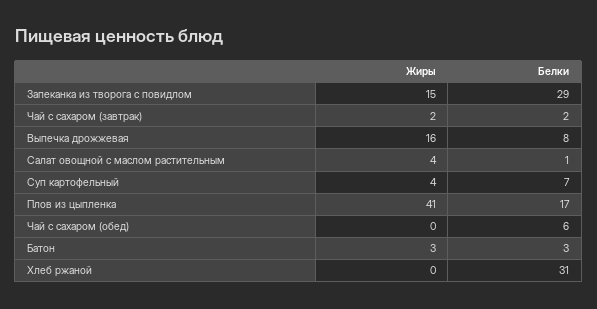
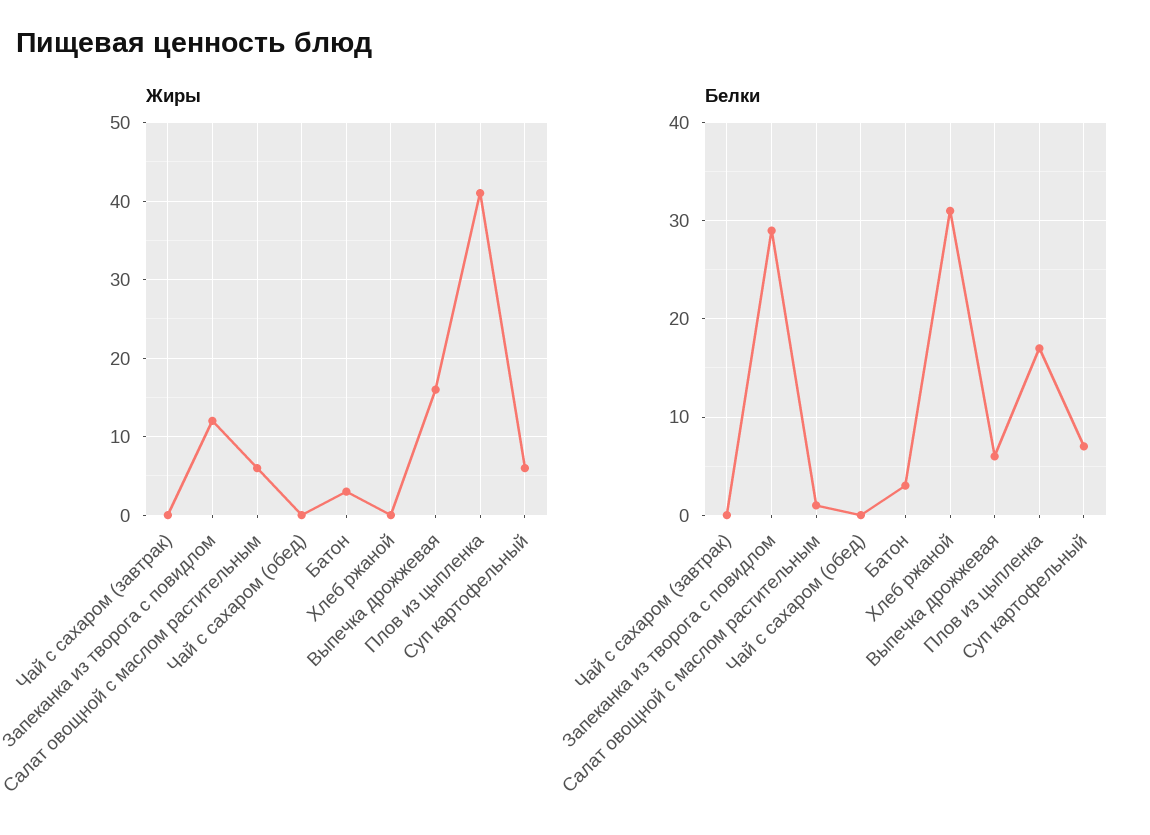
  {
    "Жиры": {
-     "Запеканка из творога с повидлом": 15,
+     "Запеканка из творога с повидлом": 12,
-     "Чай с сахаром (завтрак)": 2,
+     "Чай с сахаром (завтрак)": 0,
      "Выпечка дрожжевая": 16,
-     "Салат овощной с маслом растительным": 4,
+     "Салат овощной с маслом растительным": 6,
-     "Суп картофельный": 4,
+     "Суп картофельный": 6,
      "Плов из цыпленка": 41,
      "Чай с сахаром (обед)": 0,
      "Батон": 3,
      "Хлеб ржаной": 0
    },
    "Белки": {
      "Запеканка из творога с повидлом": 29,
-     "Чай с сахаром (завтрак)": 2,
+     "Чай с сахаром (завтрак)": 0,
-     "Выпечка дрожжевая": 8,
+     "Выпечка дрожжевая": 6,
      "Салат овощной с маслом растительным": 1,
      "Суп картофельный": 7,
      "Плов из цыпленка": 17,
-     "Чай с сахаром (обед)": 6,
+     "Чай с сахаром (обед)": 0,
      "Батон": 3,
      "Хлеб ржаной": 31
    }
  }

